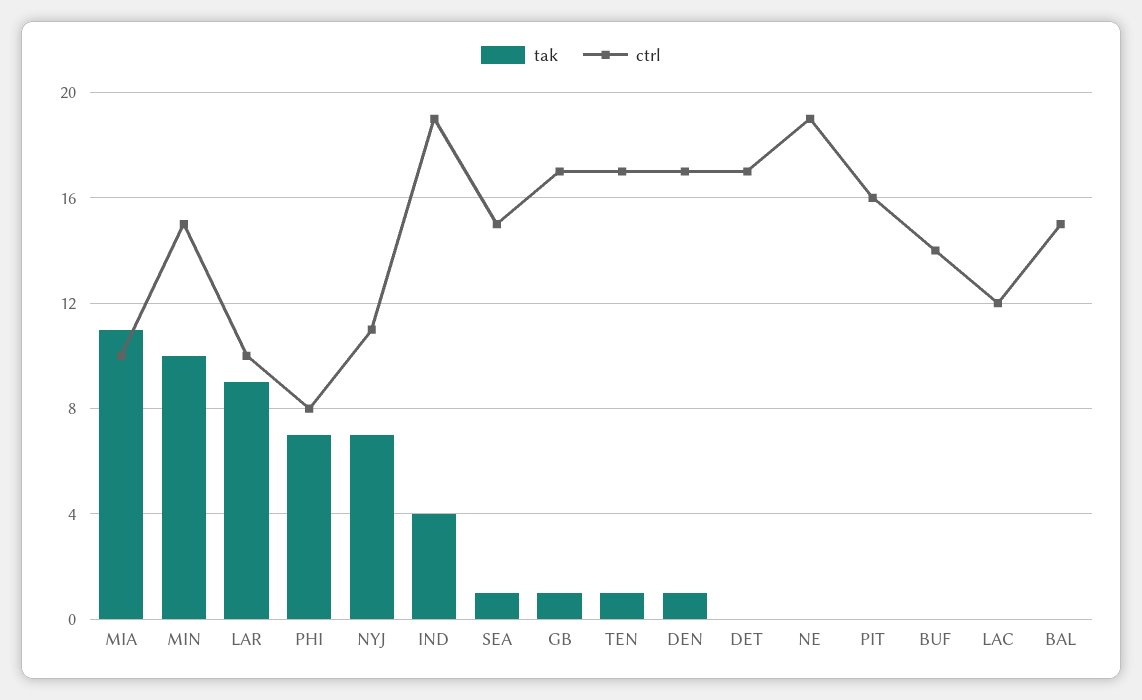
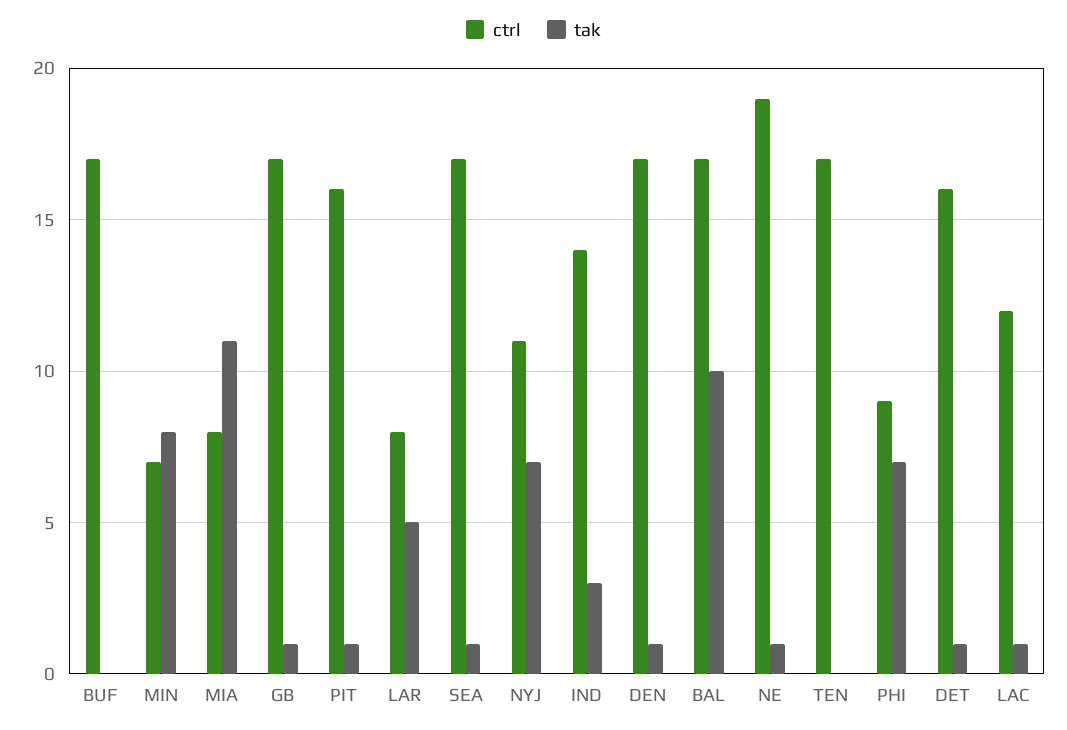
  {
    "tak": {
      "MIA": 11,
-     "MIN": 10,
+     "MIN": 8,
-     "LAR": 9,
+     "LAR": 5,
      "PHI": 7,
      "NYJ": 7,
-     "IND": 4,
+     "IND": 3,
      "SEA": 1,
      "GB": 1,
-     "TEN": 1,
+     "TEN": 0,
      "DEN": 1,
-     "DET": 0,
+     "DET": 1,
-     "NE": 0,
+     "NE": 1,
-     "PIT": 0,
+     "PIT": 1,
      "BUF": 0,
-     "LAC": 0,
+     "LAC": 1,
-     "BAL": 0
+     "BAL": 10
    },
    "ctrl": {
-     "MIA": 10,
+     "MIA": 8,
-     "MIN": 15,
+     "MIN": 7,
-     "LAR": 10,
+     "LAR": 8,
-     "PHI": 8,
+     "PHI": 9,
      "NYJ": 11,
-     "IND": 19,
+     "IND": 14,
-     "SEA": 15,
+     "SEA": 17,
      "GB": 17,
      "TEN": 17,
      "DEN": 17,
-     "DET": 17,
+     "DET": 16,
      "NE": 19,
      "PIT": 16,
-     "BUF": 14,
+     "BUF": 17,
      "LAC": 12,
-     "BAL": 15
+     "BAL": 17
    }
  }

